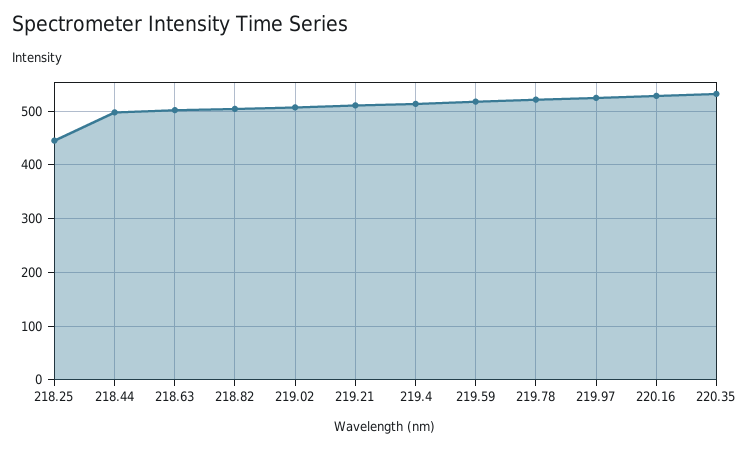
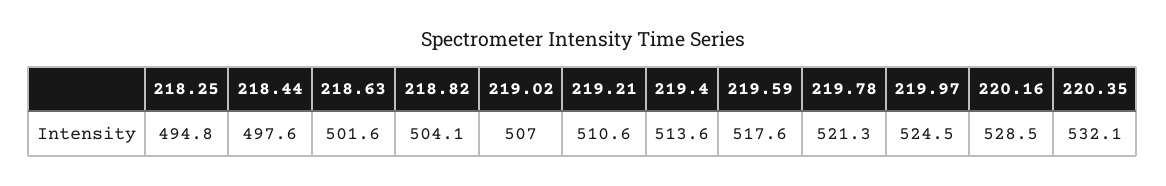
  {
-   "218.25": 440,
+   "218.25": 494.8,
    "218.44": 497.6,
    "218.63": 501.6,
    "218.82": 504.1,
    "219.02": 507,
    "219.21": 510.6,
    "219.4": 513.6,
    "219.59": 517.6,
    "219.78": 521.3,
    "219.97": 524.5,
    "220.16": 528.5,
    "220.35": 532.1
  }

